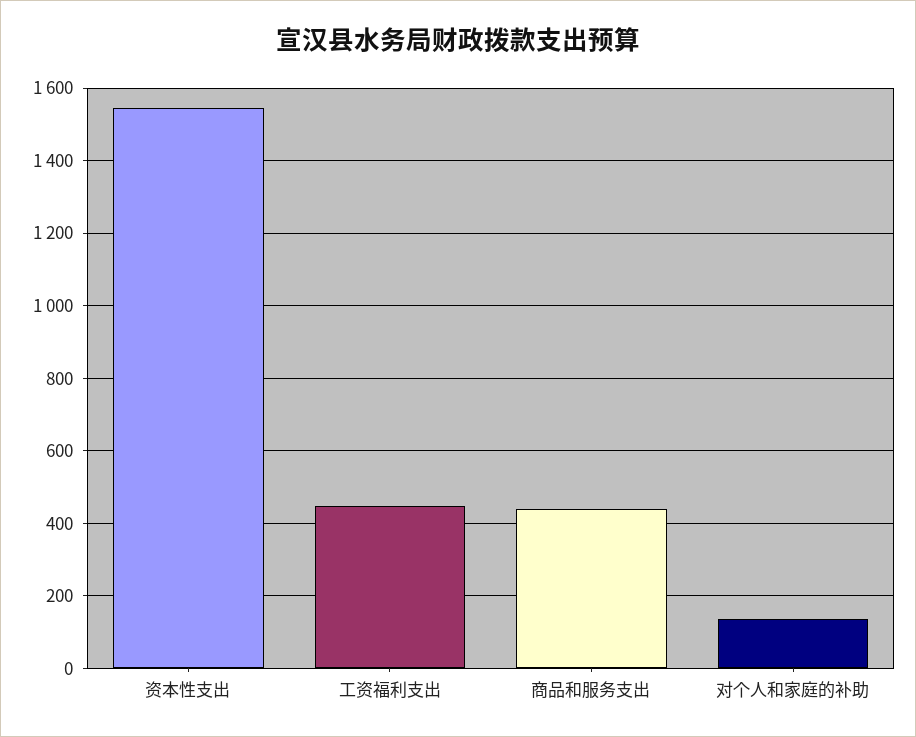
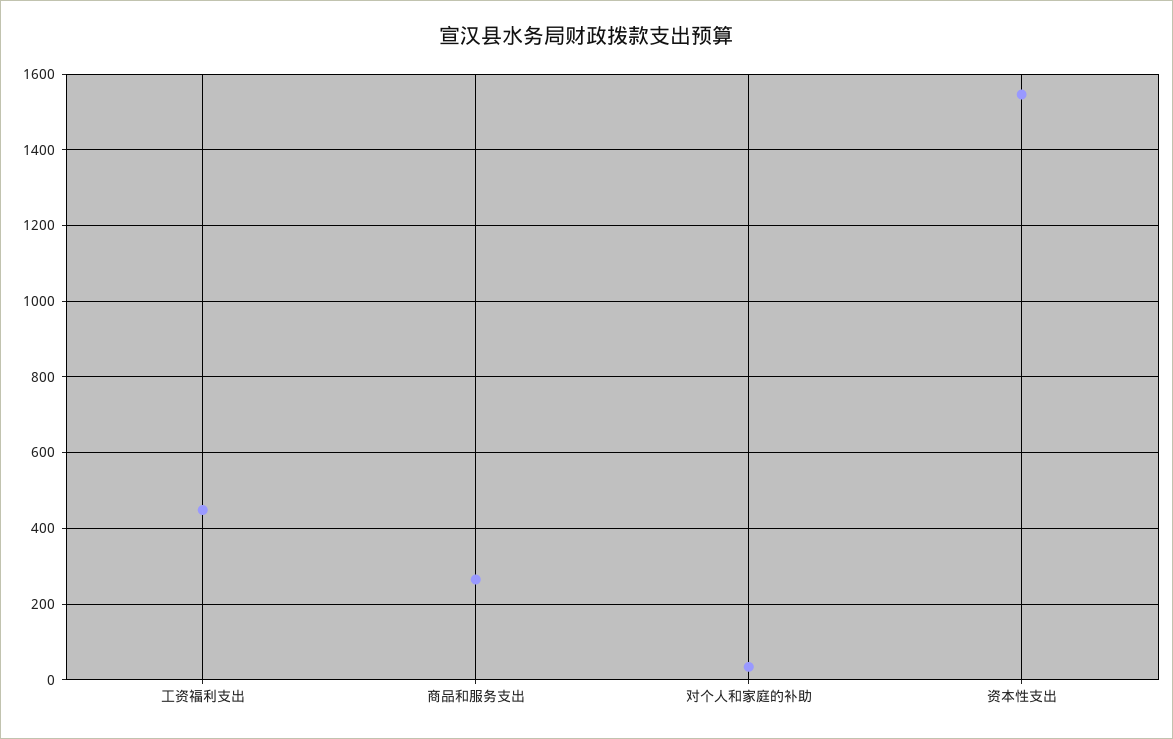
  {
    "资本性支出": 1540,
    "工资福利支出": 440,
-   "商品和服务支出": 440,
+   "商品和服务支出": 260,
-   "对个人和家庭的补助": 140
+   "对个人和家庭的补助": 40
  }

